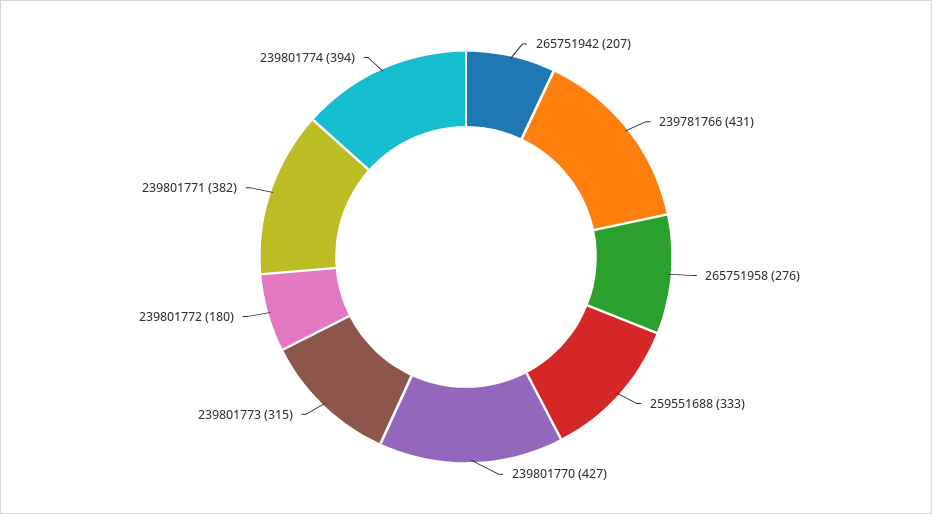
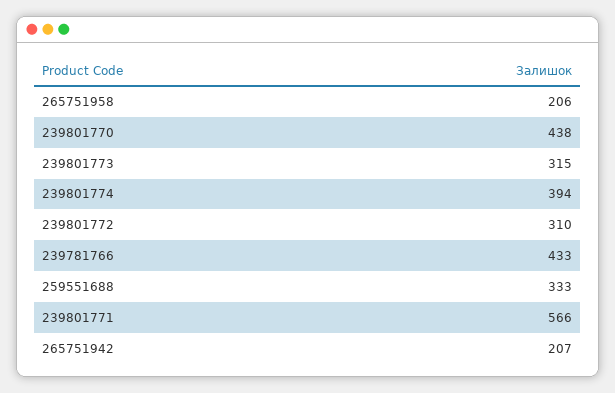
  {
    "265751942": 207,
-   "239781766": 431,
+   "239781766": 433,
-   "265751958": 276,
+   "265751958": 206,
    "259551688": 333,
-   "239801770": 427,
+   "239801770": 438,
    "239801773": 315,
-   "239801772": 180,
+   "239801772": 310,
-   "239801771": 382,
+   "239801771": 566,
    "239801774": 394
  }

